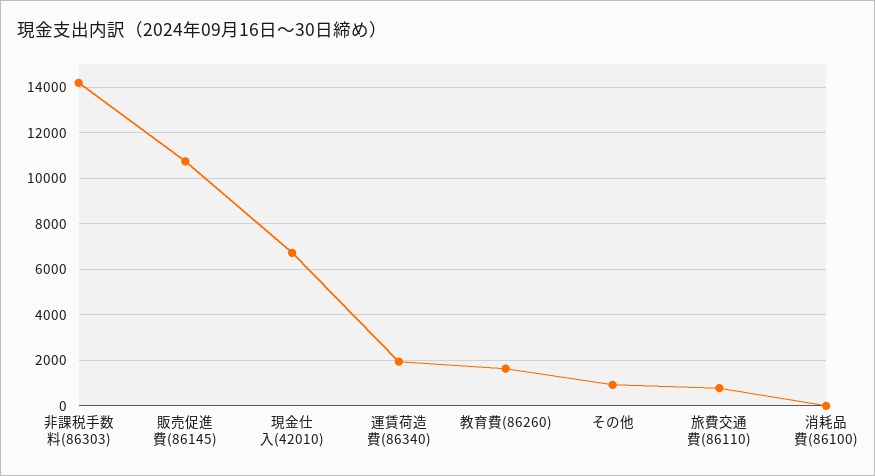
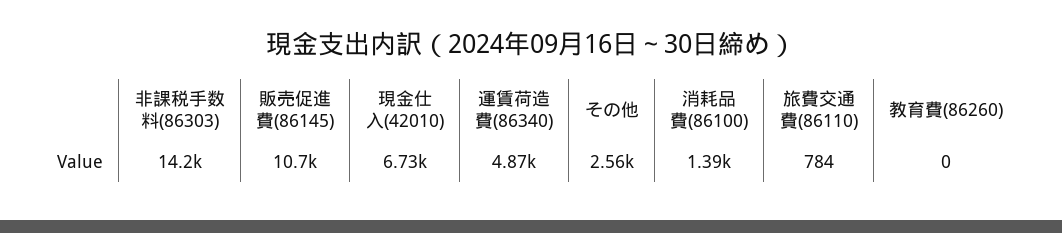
  {
    "非課税手数料(86303)": 14200,
    "販売促進費(86145)": 10700,
    "現金仕入(42010)": 6730,
-   "運賃荷造費(86340)": 2000,
+   "運賃荷造費(86340)": 4870,
-   "教育費(86260)": 1500,
+   "教育費(86260)": 0,
-   "その他": 1000,
+   "その他": 2560,
    "旅費交通費(86110)": 784,
-   "消耗品費(86100)": 0
+   "消耗品費(86100)": 1390
  }

